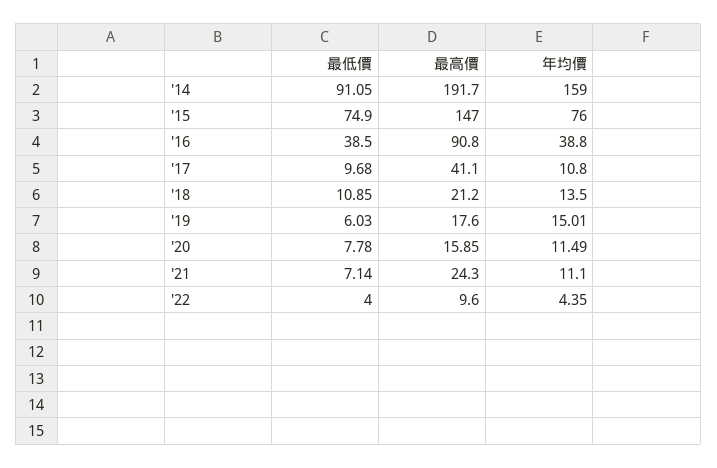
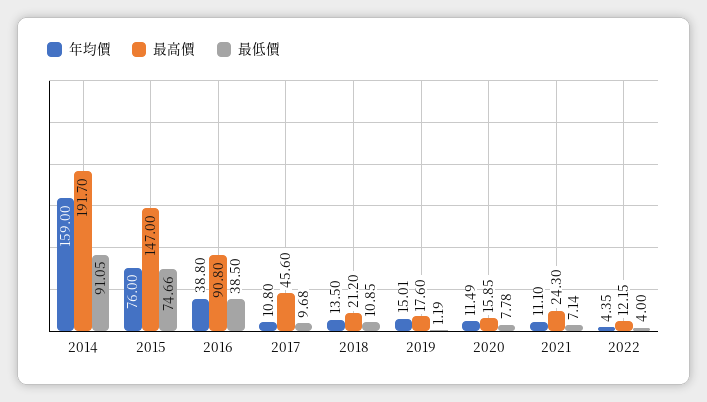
  {
    "最低價": {
      "'14": 91.05,
-     "'15": 74.9,
+     "'15": 74.66,
      "'16": 38.5,
      "'17": 9.68,
      "'18": 10.85,
-     "'19": 6.03,
+     "'19": 1.19,
      "'20": 7.78,
      "'21": 7.14,
      "'22": 4
    },
    "最高價": {
      "'14": 191.7,
      "'15": 147,
      "'16": 90.8,
-     "'17": 41.1,
+     "'17": 45.6,
      "'18": 21.2,
      "'19": 17.6,
      "'20": 15.85,
      "'21": 24.3,
-     "'22": 9.6
+     "'22": 12.15
    },
    "年均價": {
      "'14": 159,
      "'15": 76,
      "'16": 38.8,
      "'17": 10.8,
      "'18": 13.5,
      "'19": 15.01,
      "'20": 11.49,
      "'21": 11.1,
      "'22": 4.35
    }
  }

